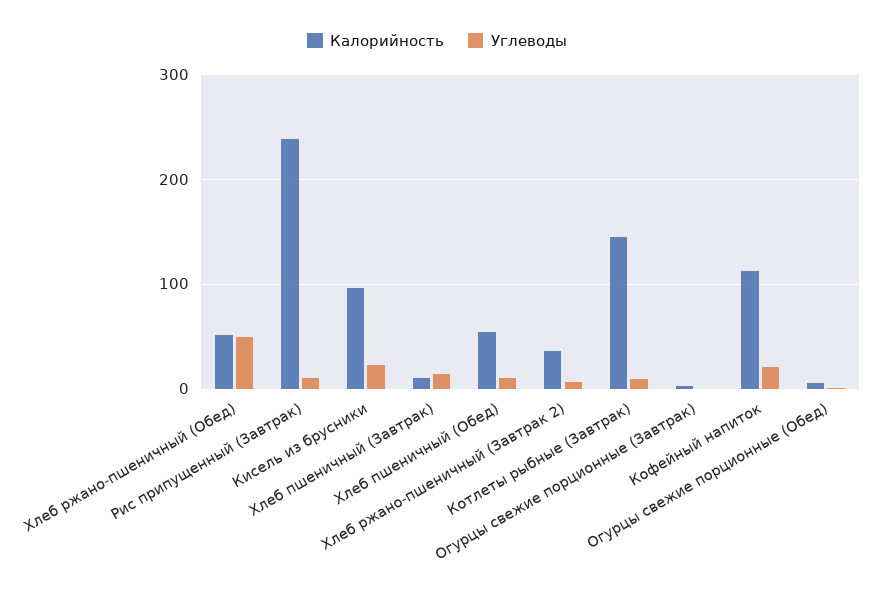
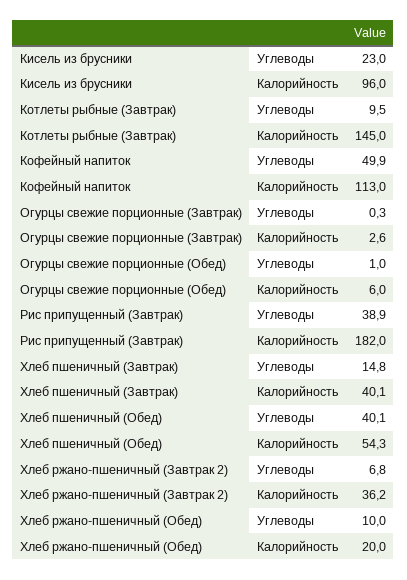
  {
    "Калорийность": {
-     "Хлеб ржано-пшеничный (Обед)": 50,
+     "Хлеб ржано-пшеничный (Обед)": 20,
-     "Рис припущенный (Завтрак)": 240,
+     "Рис припущенный (Завтрак)": 182,
      "Кисель из брусники": 96,
-     "Хлеб пшеничный (Завтрак)": 10,
+     "Хлеб пшеничный (Завтрак)": 40.1,
      "Хлеб пшеничный (Обед)": 54.3,
      "Хлеб ржано-пшеничный (Завтрак 2)": 36.2,
      "Котлеты рыбные (Завтрак)": 145,
      "Огурцы свежие порционные (Завтрак)": 2.6,
      "Кофейный напиток": 113,
      "Огурцы свежие порционные (Обед)": 6
    },
    "Углеводы": {
-     "Хлеб ржано-пшеничный (Обед)": 50,
+     "Хлеб ржано-пшеничный (Обед)": 10,
-     "Рис припущенный (Завтрак)": 10,
+     "Рис припущенный (Завтрак)": 38.9,
      "Кисель из брусники": 23,
      "Хлеб пшеничный (Завтрак)": 14.8,
-     "Хлеб пшеничный (Обед)": 10,
+     "Хлеб пшеничный (Обед)": 40.1,
      "Хлеб ржано-пшеничный (Завтрак 2)": 6.8,
      "Котлеты рыбные (Завтрак)": 9.5,
      "Огурцы свежие порционные (Завтрак)": 0.3,
-     "Кофейный напиток": 20,
+     "Кофейный напиток": 49.9,
      "Огурцы свежие порционные (Обед)": 1
    }
  }

